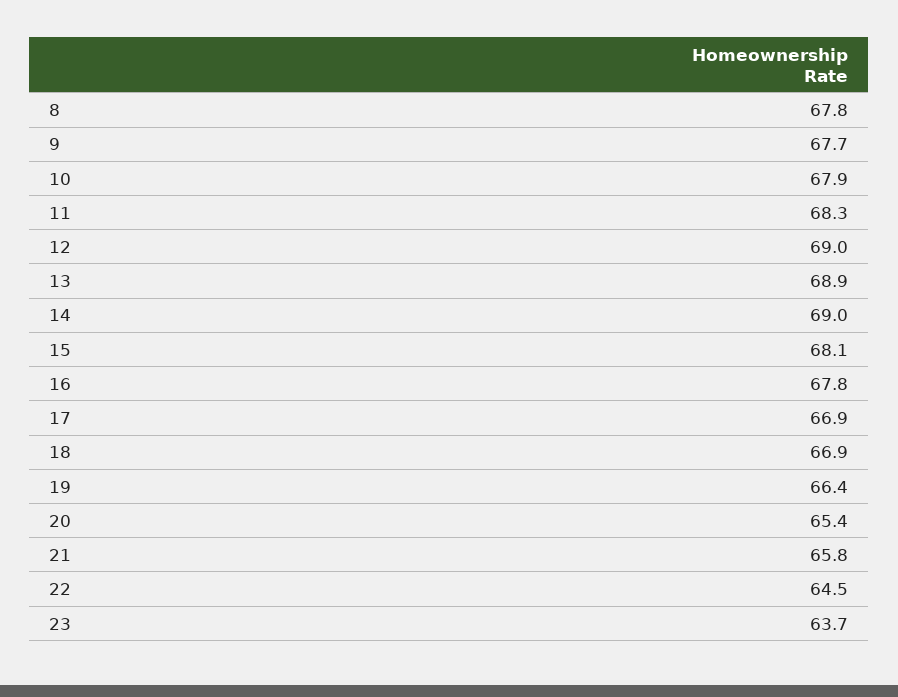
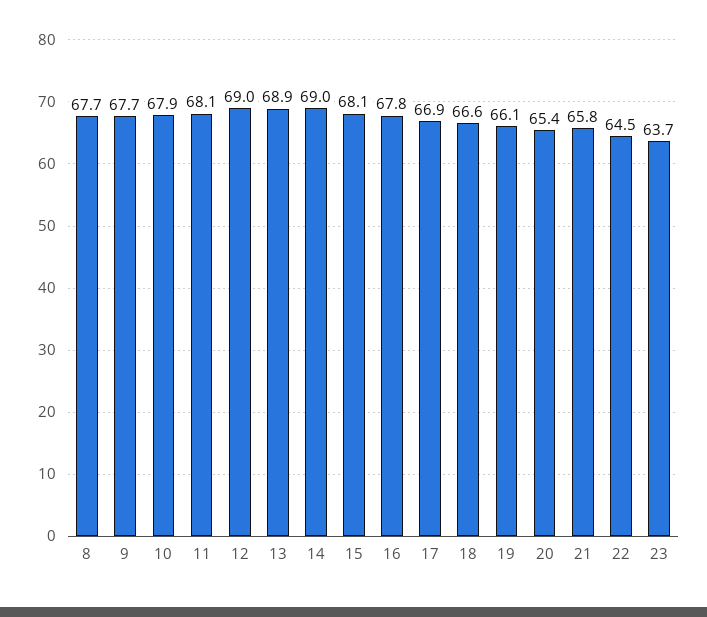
  {
-   "8": 67.8,
+   "8": 67.7,
    "9": 67.7,
    "10": 67.9,
-   "11": 68.3,
+   "11": 68.1,
    "12": 69,
    "13": 68.9,
    "14": 69,
    "15": 68.1,
    "16": 67.8,
    "17": 66.9,
-   "18": 66.9,
+   "18": 66.6,
-   "19": 66.4,
+   "19": 66.1,
    "20": 65.4,
    "21": 65.8,
    "22": 64.5,
    "23": 63.7
  }

